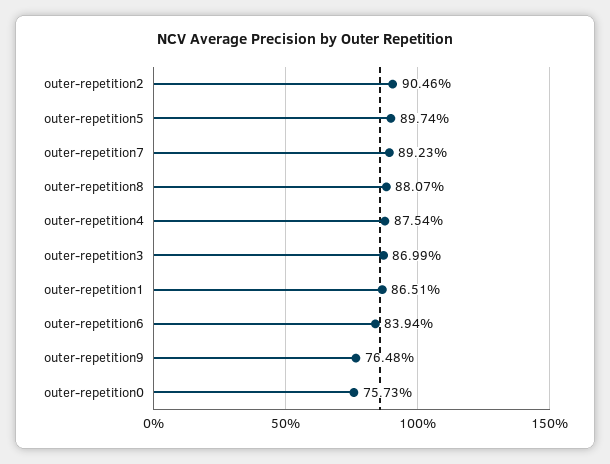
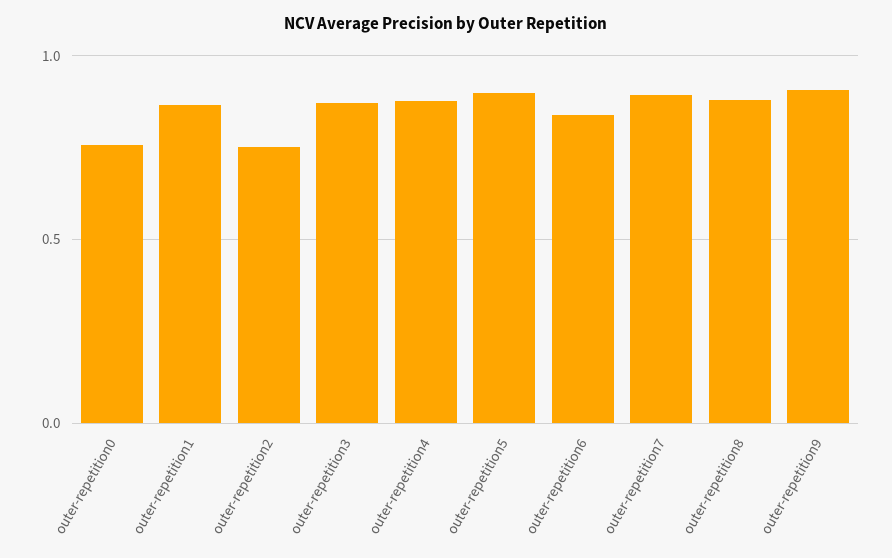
  {
-   "outer-repetition2": 0.9046,
+   "outer-repetition2": 0.75,
    "outer-repetition5": 0.8974,
    "outer-repetition7": 0.8923,
    "outer-repetition8": 0.8807,
    "outer-repetition4": 0.8754,
    "outer-repetition3": 0.8699,
    "outer-repetition1": 0.8651,
    "outer-repetition6": 0.8394,
-   "outer-repetition9": 0.7648,
+   "outer-repetition9": 0.9,
    "outer-repetition0": 0.7573
  }

